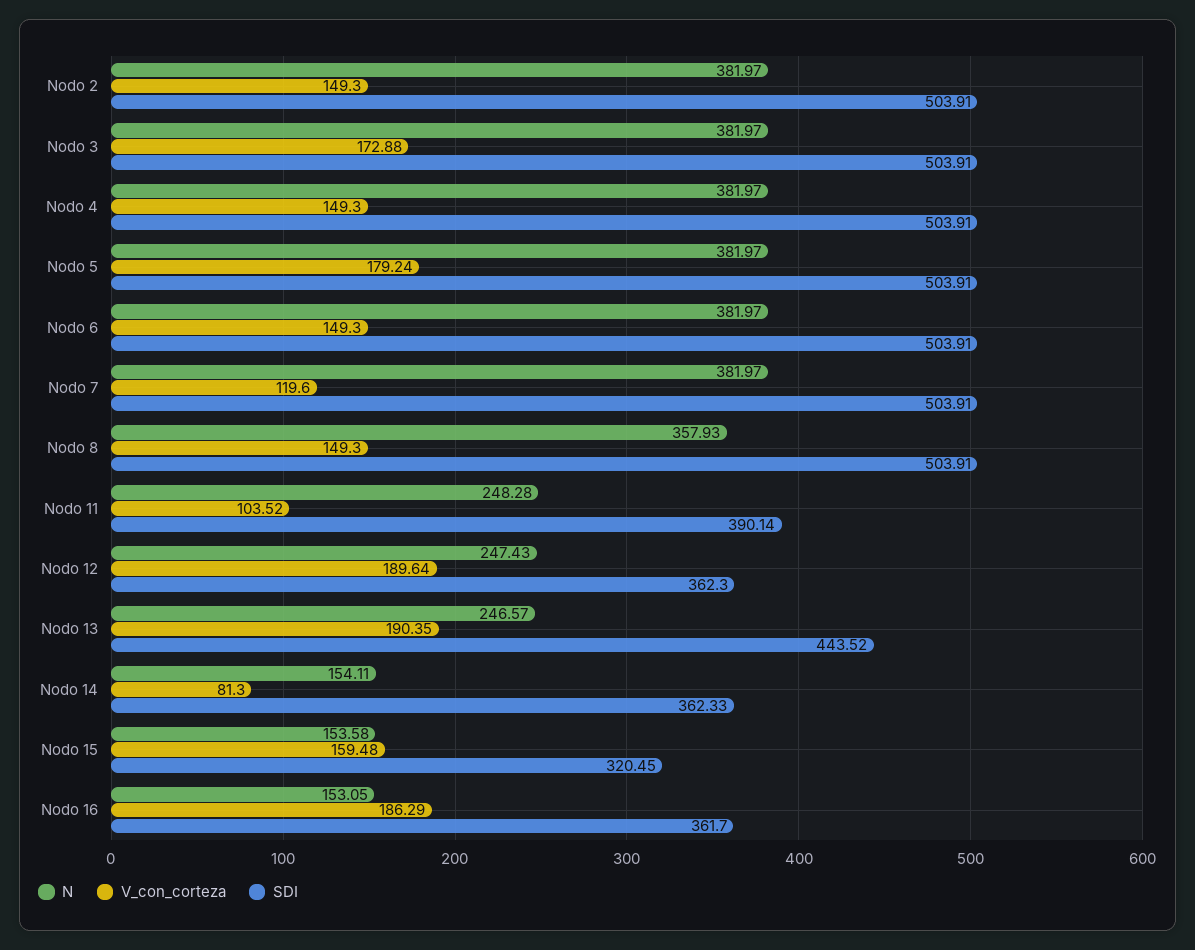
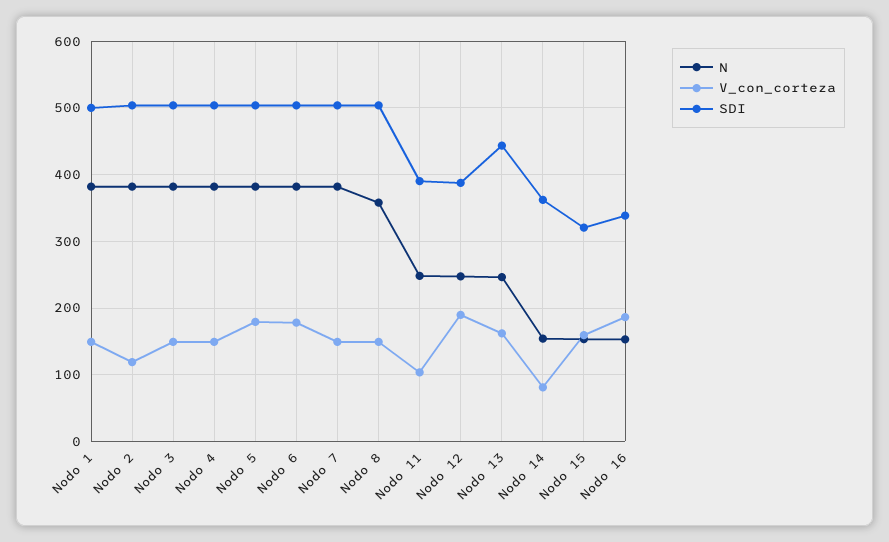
  {
    "N": {
      "Nodo 2": 381.97,
      "Nodo 3": 381.97,
      "Nodo 4": 381.97,
      "Nodo 5": 381.97,
      "Nodo 6": 381.97,
      "Nodo 7": 381.97,
      "Nodo 8": 357.93,
      "Nodo 11": 248.28,
      "Nodo 12": 247.43,
      "Nodo 13": 246.57,
      "Nodo 14": 154.11,
      "Nodo 15": 153.58,
-     "Nodo 16": 153.05
+     "Nodo 16": 153.05,
+     "Nodo 1": 380
    },
    "V_con_corteza": {
-     "Nodo 2": 149.3,
+     "Nodo 2": 120,
-     "Nodo 3": 172.88,
+     "Nodo 3": 150,
      "Nodo 4": 149.3,
      "Nodo 5": 179.24,
-     "Nodo 6": 149.3,
+     "Nodo 6": 180,
-     "Nodo 7": 119.6,
+     "Nodo 7": 150,
      "Nodo 8": 149.3,
      "Nodo 11": 103.52,
      "Nodo 12": 189.64,
-     "Nodo 13": 190.35,
+     "Nodo 13": 160,
      "Nodo 14": 81.3,
      "Nodo 15": 159.48,
-     "Nodo 16": 186.29
+     "Nodo 16": 186.29,
+     "Nodo 1": 150
    },
    "SDI": {
      "Nodo 2": 503.91,
      "Nodo 3": 503.91,
      "Nodo 4": 503.91,
      "Nodo 5": 503.91,
      "Nodo 6": 503.91,
      "Nodo 7": 503.91,
      "Nodo 8": 503.91,
      "Nodo 11": 390.14,
-     "Nodo 12": 362.3,
+     "Nodo 12": 390,
      "Nodo 13": 443.52,
      "Nodo 14": 362.33,
      "Nodo 15": 320.45,
-     "Nodo 16": 361.7
+     "Nodo 16": 340,
+     "Nodo 1": 500
    }
  }

